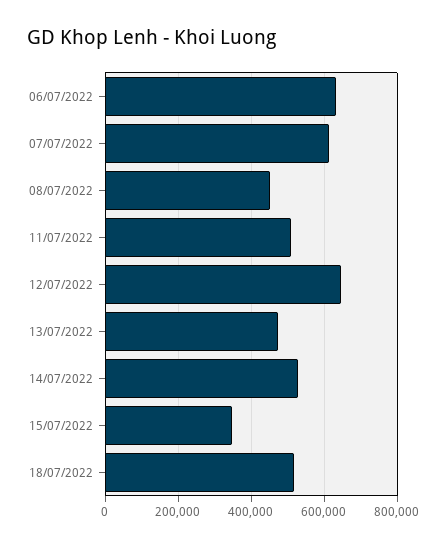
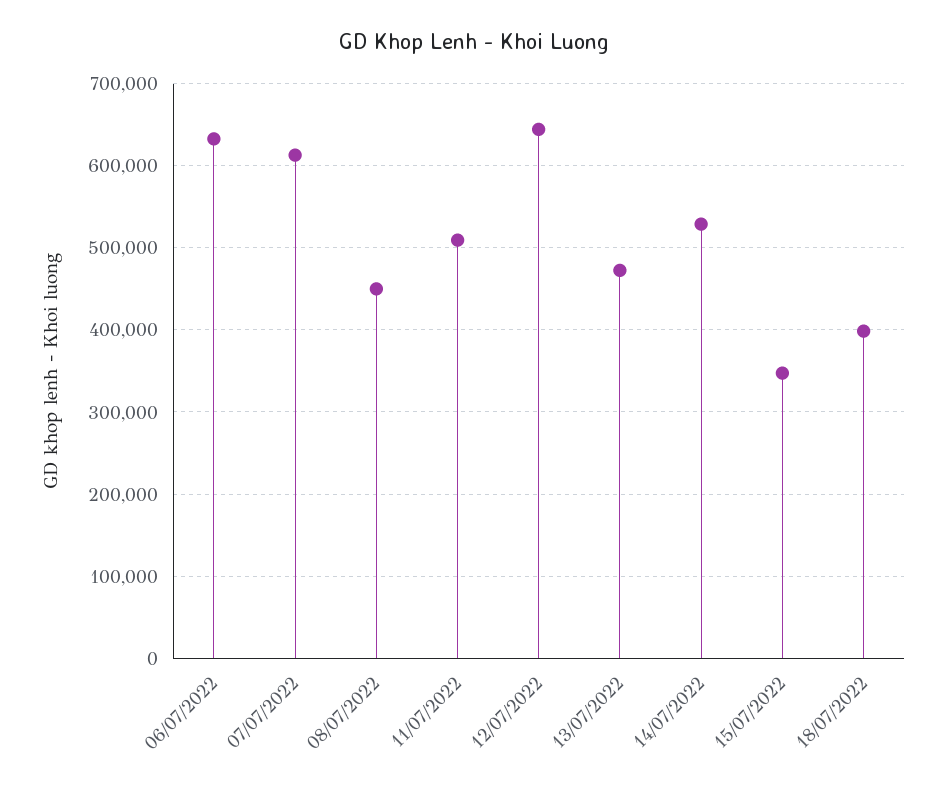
  {
    "06/07/2022": 630000,
    "07/07/2022": 610000,
    "08/07/2022": 450000,
    "11/07/2022": 510000,
    "12/07/2022": 640000,
    "13/07/2022": 470000,
    "14/07/2022": 530000,
    "15/07/2022": 350000,
-   "18/07/2022": 520000
+   "18/07/2022": 400000
  }

